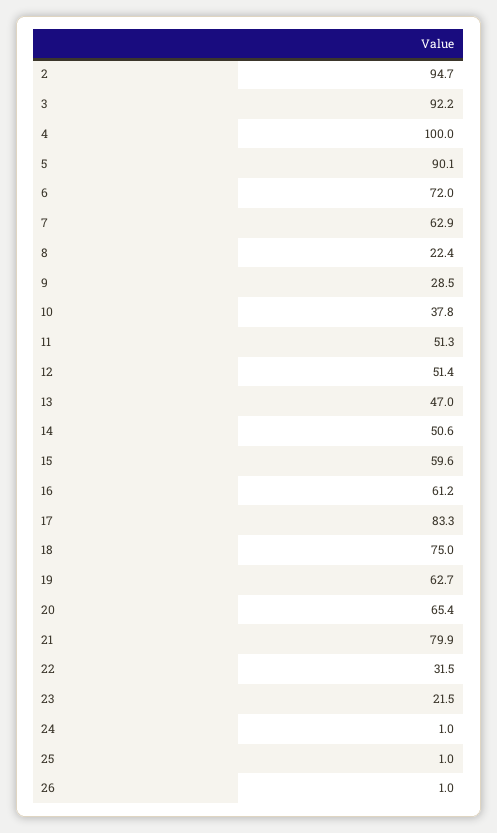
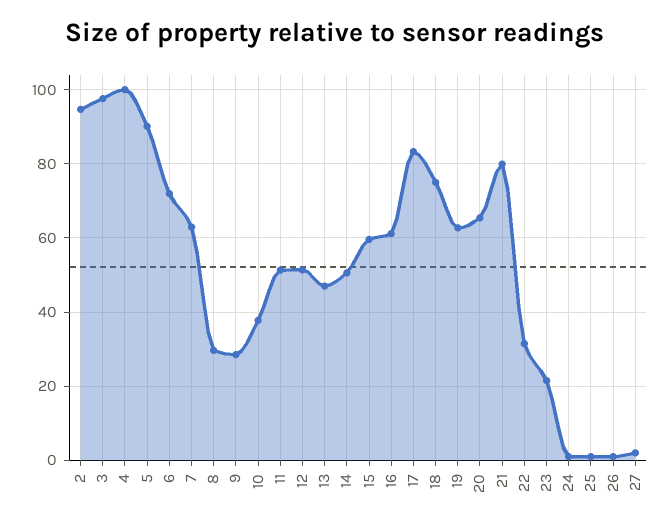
  {
    "2": 94.7,
-   "3": 92.2,
+   "3": 98,
    "4": 100,
    "5": 90.1,
    "6": 72,
    "7": 62.9,
-   "8": 22.4,
+   "8": 30,
    "9": 28.5,
    "10": 37.8,
    "11": 51.3,
    "12": 51.4,
    "13": 47,
    "14": 50.6,
    "15": 59.6,
    "16": 61.2,
    "17": 83.3,
    "18": 75,
    "19": 62.7,
    "20": 65.4,
    "21": 79.9,
    "22": 31.5,
    "23": 21.5,
    "24": 1,
    "25": 1,
-   "26": 1
+   "26": 1,
+   "27": 2
  }

